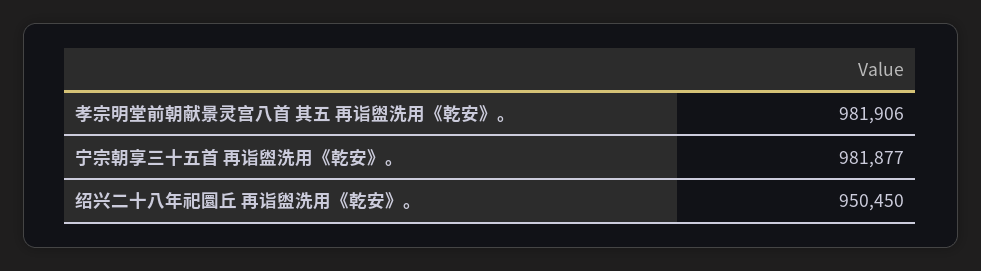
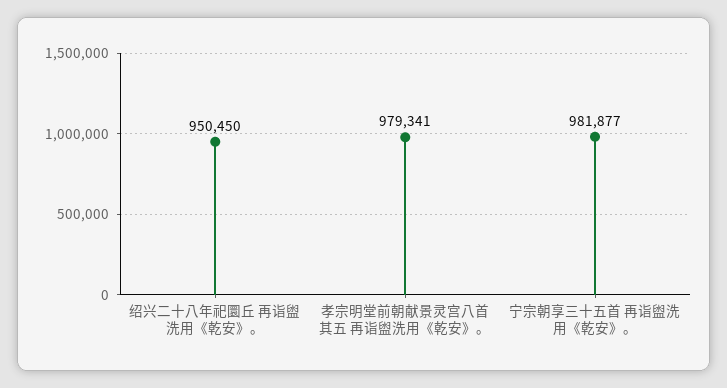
  {
-   "孝宗明堂前朝献景灵宫八首 其五 再诣盥洗用《乾安》。": 981906,
+   "孝宗明堂前朝献景灵宫八首 其五 再诣盥洗用《乾安》。": 979341,
    "宁宗朝享三十五首 再诣盥洗用《乾安》。": 981877,
    "绍兴二十八年祀圜丘 再诣盥洗用《乾安》。": 950450
  }

